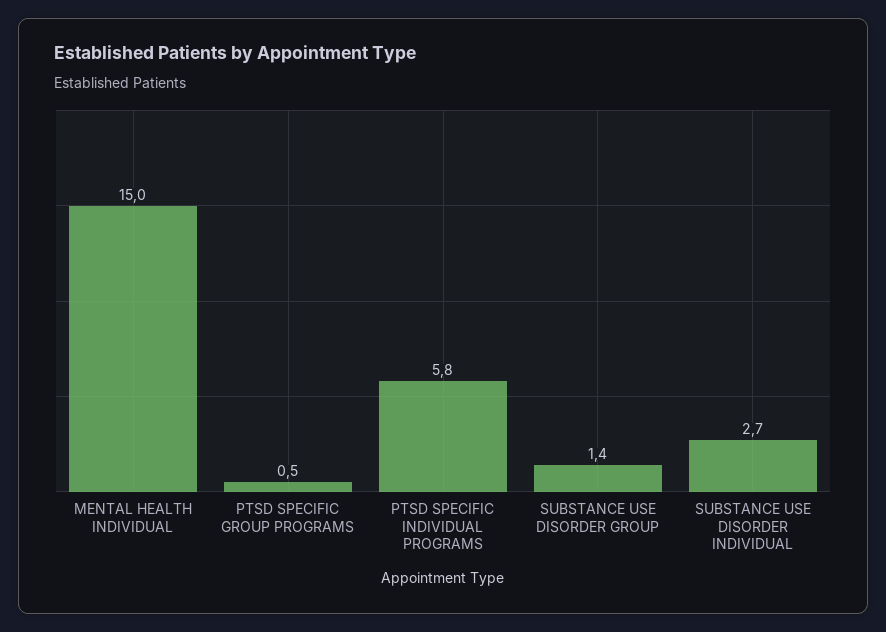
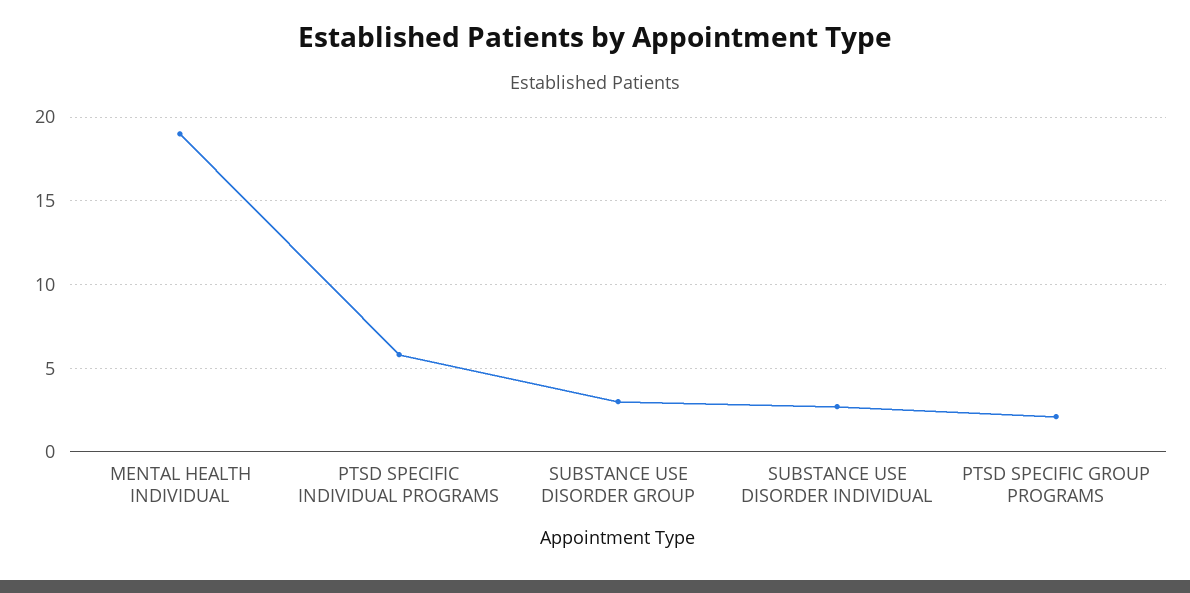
  {
-   "MENTAL HEALTH INDIVIDUAL": 15,
+   "MENTAL HEALTH INDIVIDUAL": 19,
-   "PTSD SPECIFIC GROUP PROGRAMS": 0.5,
+   "PTSD SPECIFIC GROUP PROGRAMS": 2,
    "PTSD SPECIFIC INDIVIDUAL PROGRAMS": 5.8,
-   "SUBSTANCE USE DISORDER GROUP": 1.4,
+   "SUBSTANCE USE DISORDER GROUP": 3,
    "SUBSTANCE USE DISORDER INDIVIDUAL": 2.7
  }

